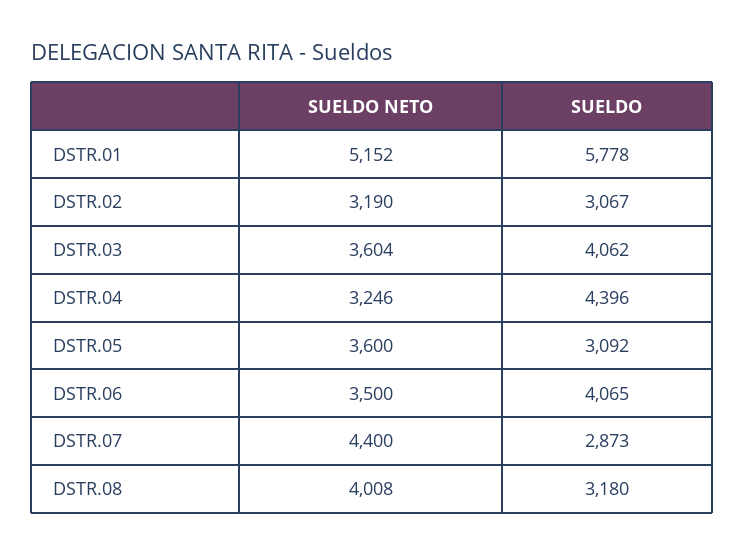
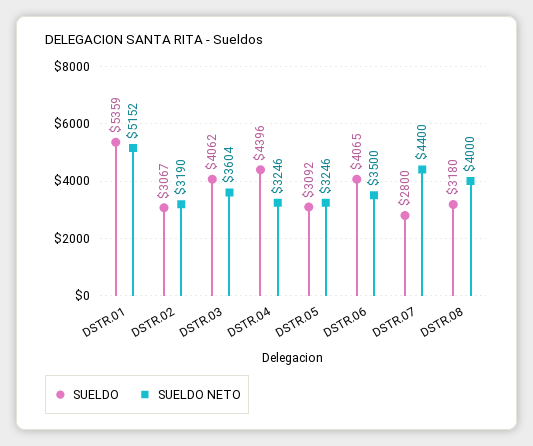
  {
    "SUELDO NETO": {
      "DSTR.01": 5152,
      "DSTR.02": 3190,
      "DSTR.03": 3604,
      "DSTR.04": 3246,
-     "DSTR.05": 3600,
+     "DSTR.05": 3246,
      "DSTR.06": 3500,
      "DSTR.07": 4400,
-     "DSTR.08": 4008
+     "DSTR.08": 4000
    },
    "SUELDO": {
-     "DSTR.01": 5778,
+     "DSTR.01": 5359,
      "DSTR.02": 3067,
      "DSTR.03": 4062,
      "DSTR.04": 4396,
      "DSTR.05": 3092,
      "DSTR.06": 4065,
-     "DSTR.07": 2873,
+     "DSTR.07": 2800,
      "DSTR.08": 3180
    }
  }

